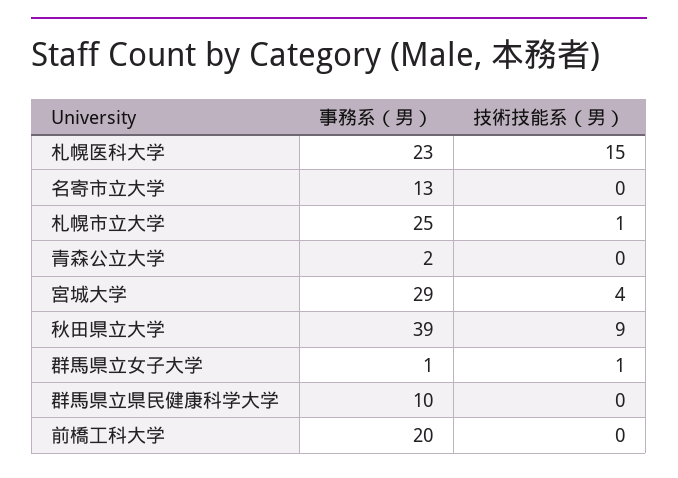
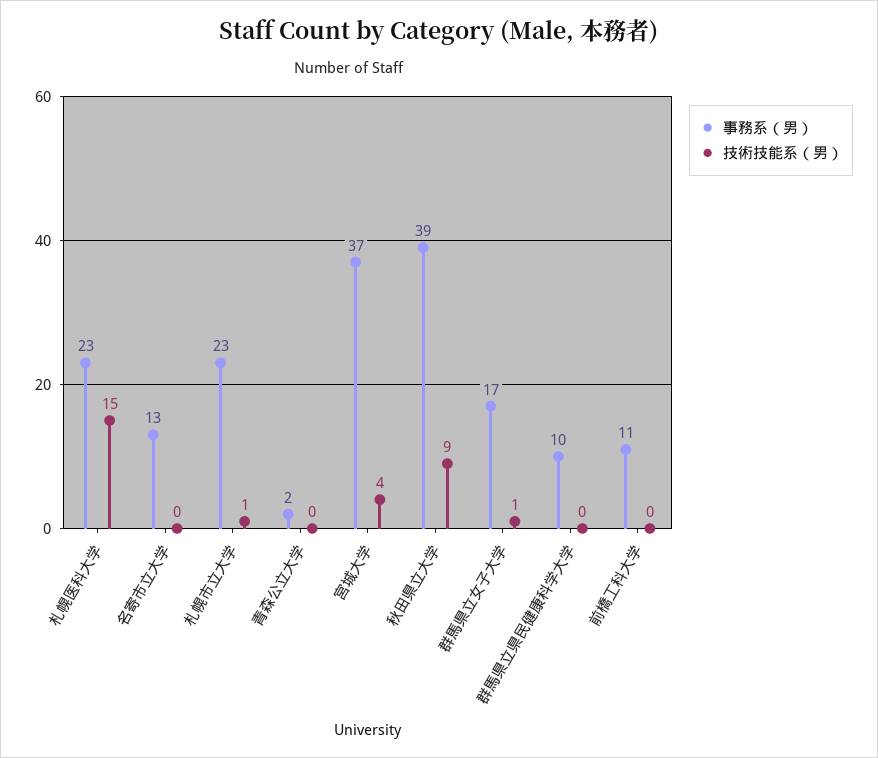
  {
    "事務系（男）": {
      "札幌医科大学": 23,
      "名寄市立大学": 13,
-     "札幌市立大学": 25,
+     "札幌市立大学": 23,
      "青森公立大学": 2,
-     "宮城大学": 29,
+     "宮城大学": 37,
      "秋田県立大学": 39,
-     "群馬県立女子大学": 1,
+     "群馬県立女子大学": 17,
      "群馬県立県民健康科学大学": 10,
-     "前橋工科大学": 20
+     "前橋工科大学": 11
    },
    "技術技能系（男）": {
      "札幌医科大学": 15,
      "名寄市立大学": 0,
      "札幌市立大学": 1,
      "青森公立大学": 0,
      "宮城大学": 4,
      "秋田県立大学": 9,
      "群馬県立女子大学": 1,
      "群馬県立県民健康科学大学": 0,
      "前橋工科大学": 0
    }
  }

